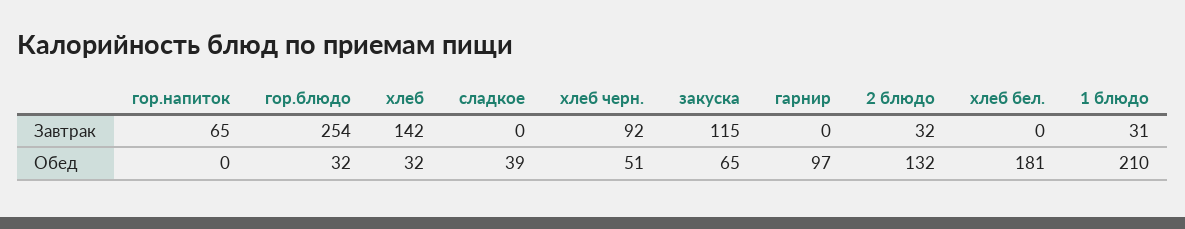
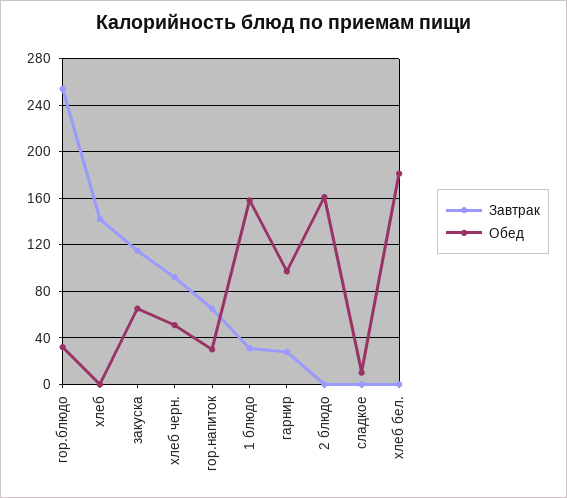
  {
    "Завтрак": {
      "гор.напиток": 65,
      "гор.блюдо": 254,
      "хлеб": 142,
      "сладкое": 0,
      "хлеб черн.": 92,
      "закуска": 115,
-     "гарнир": 0,
+     "гарнир": 30,
-     "2 блюдо": 32,
+     "2 блюдо": 0,
      "хлеб бел.": 0,
      "1 блюдо": 31
    },
    "Обед": {
-     "гор.напиток": 0,
+     "гор.напиток": 30,
      "гор.блюдо": 32,
-     "хлеб": 32,
+     "хлеб": 0,
-     "сладкое": 39,
+     "сладкое": 10,
      "хлеб черн.": 51,
      "закуска": 65,
      "гарнир": 97,
-     "2 блюдо": 132,
+     "2 блюдо": 160,
      "хлеб бел.": 181,
-     "1 блюдо": 210
+     "1 блюдо": 160
    }
  }

